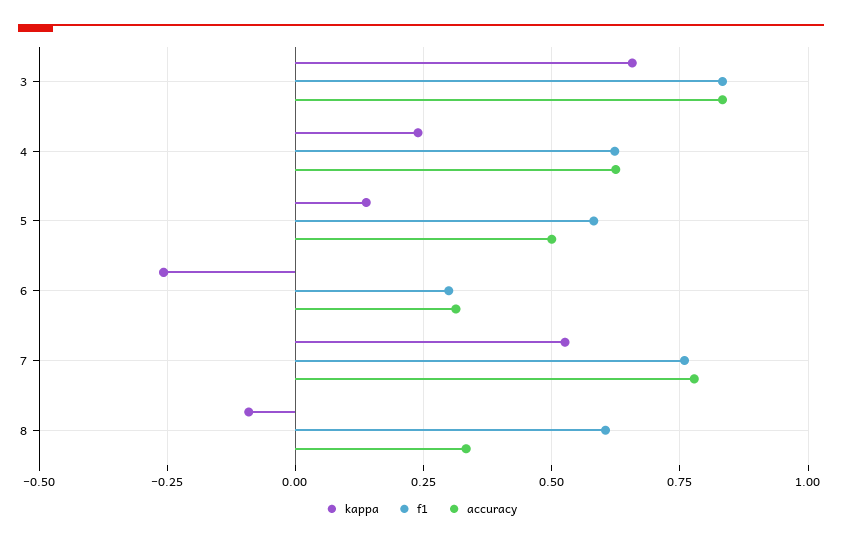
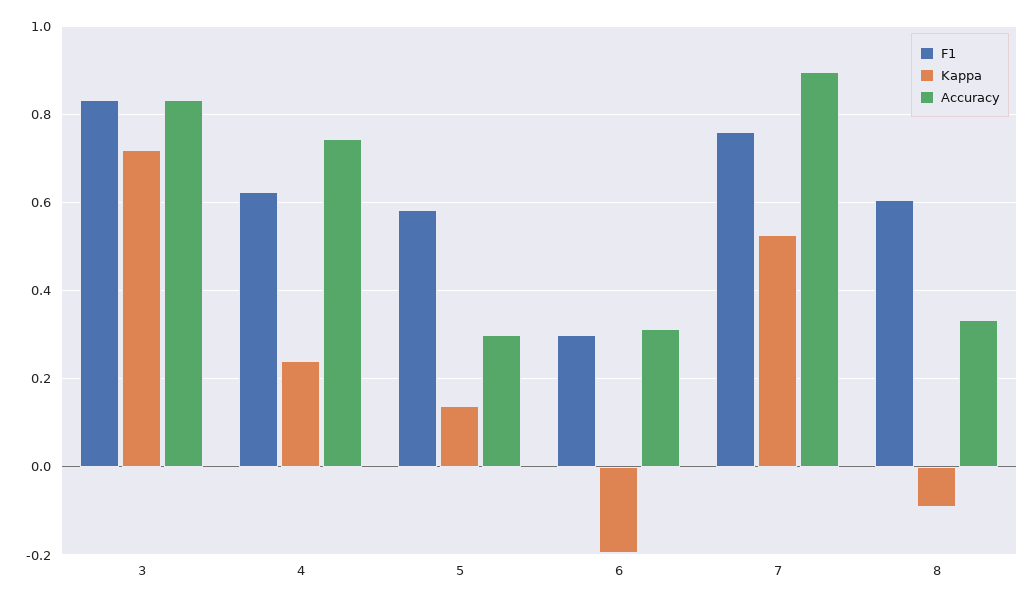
  {
    "kappa": {
-     "3": 0.65,
+     "3": 0.72,
      "4": 0.24,
      "5": 0.14,
-     "6": -0.25,
+     "6": -0.2,
      "7": 0.52,
      "8": -0.1
    },
    "f1": {
      "3": 0.84,
      "4": 0.62,
      "5": 0.58,
      "6": 0.3,
      "7": 0.76,
      "8": 0.6
    },
    "accuracy": {
      "3": 0.84,
-     "4": 0.625,
+     "4": 0.74,
-     "5": 0.5,
+     "5": 0.3,
      "6": 0.32,
-     "7": 0.775,
+     "7": 0.9,
      "8": 0.34
    }
  }

